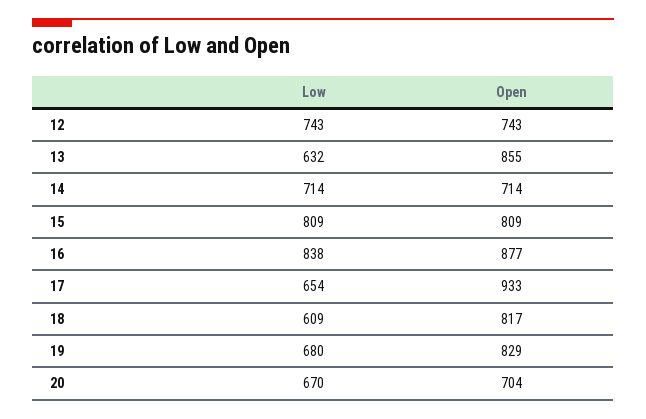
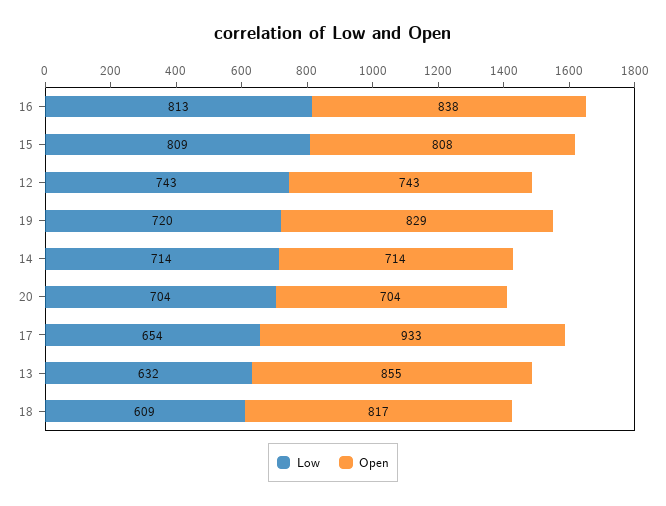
  {
    "Low": {
      "12": 743,
      "13": 632,
      "14": 714,
      "15": 809,
-     "16": 838,
+     "16": 813,
      "17": 654,
      "18": 609,
-     "19": 680,
+     "19": 720,
-     "20": 670
+     "20": 704
    },
    "Open": {
      "12": 743,
      "13": 855,
      "14": 714,
-     "15": 809,
+     "15": 808,
-     "16": 877,
+     "16": 838,
      "17": 933,
      "18": 817,
      "19": 829,
      "20": 704
    }
  }

